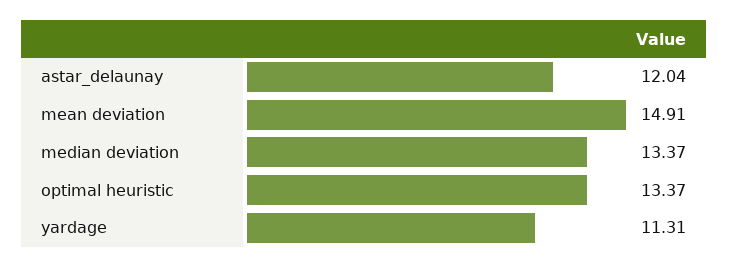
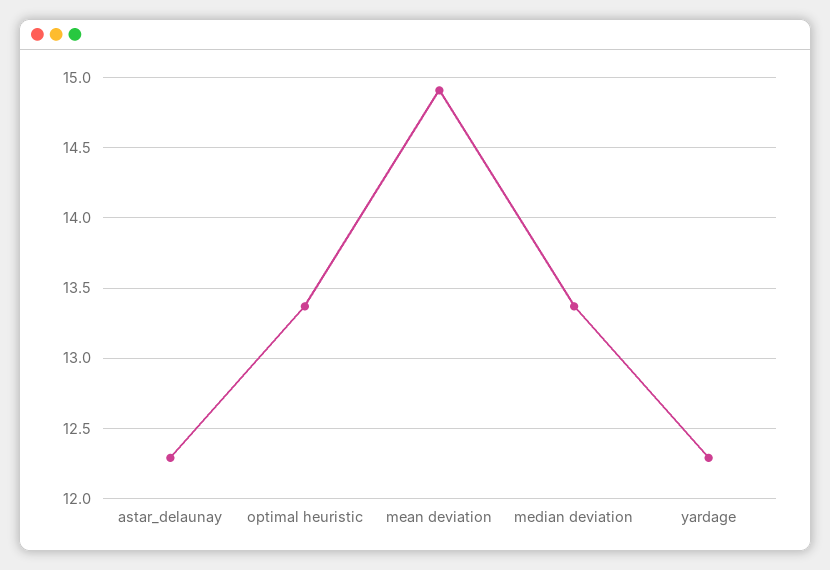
  {
-   "astar_delaunay": 12.04,
+   "astar_delaunay": 12.3,
    "mean deviation": 14.91,
    "median deviation": 13.37,
    "optimal heuristic": 13.37,
-   "yardage": 11.31
+   "yardage": 12.3
  }

